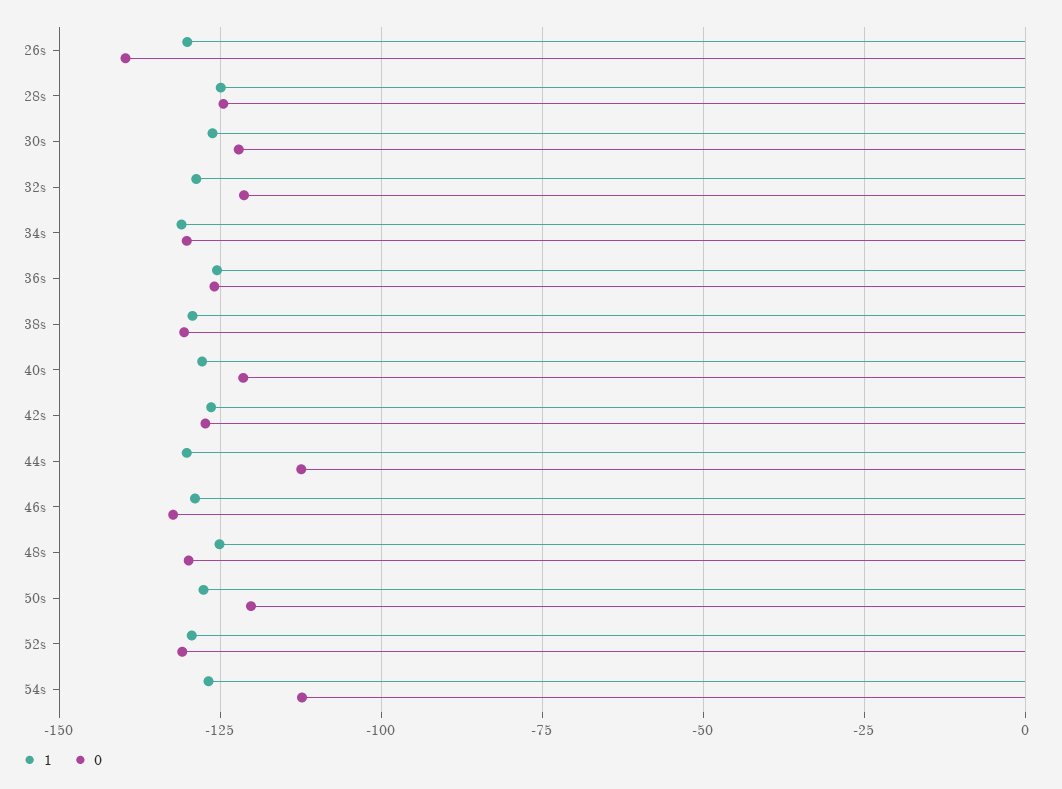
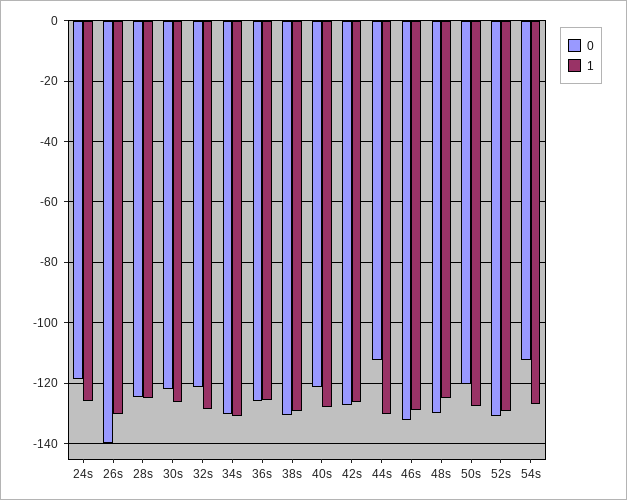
  {
    "1": {
      "26s": -130,
      "28s": -124,
      "30s": -126,
      "32s": -128,
      "34s": -132,
      "36s": -126,
      "38s": -130,
      "40s": -128,
      "42s": -126,
      "44s": -130,
      "46s": -128,
      "48s": -126,
      "50s": -128,
      "52s": -130,
-     "54s": -126
+     "54s": -126,
+     "24s": -126
    },
    "0": {
      "26s": -140,
      "28s": -124,
      "30s": -122,
      "32s": -122,
      "34s": -130,
      "36s": -126,
      "38s": -130,
      "40s": -122,
      "42s": -128,
      "44s": -112,
      "46s": -132,
      "48s": -130,
      "50s": -120,
      "52s": -130,
-     "54s": -112
+     "54s": -112,
+     "24s": -118
    }
  }

